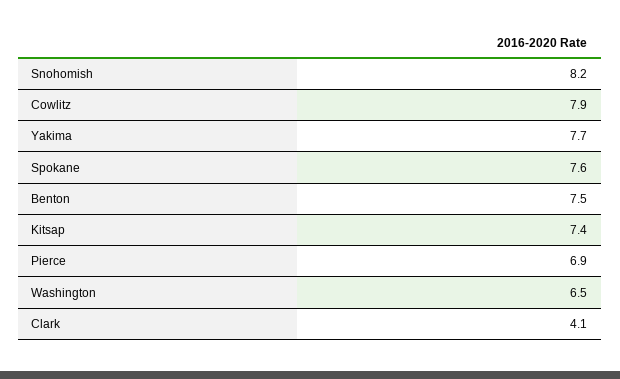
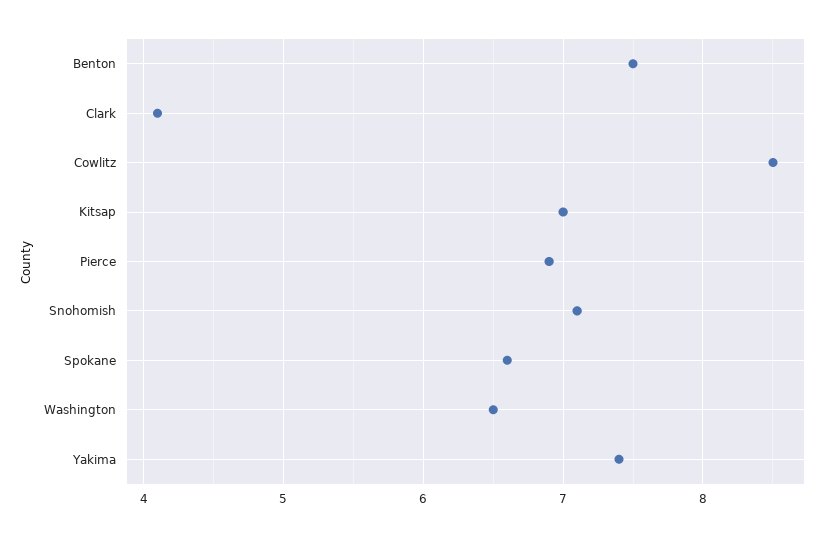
  {
-   "Snohomish": 8.2,
+   "Snohomish": 7.1,
-   "Cowlitz": 7.9,
+   "Cowlitz": 8.5,
-   "Yakima": 7.7,
+   "Yakima": 7.4,
-   "Spokane": 7.6,
+   "Spokane": 6.6,
    "Benton": 7.5,
-   "Kitsap": 7.4,
+   "Kitsap": 7,
    "Pierce": 6.9,
    "Washington": 6.5,
    "Clark": 4.1
  }

